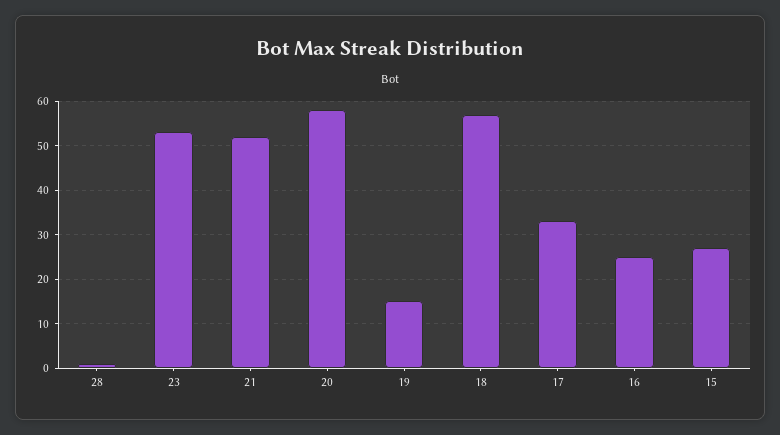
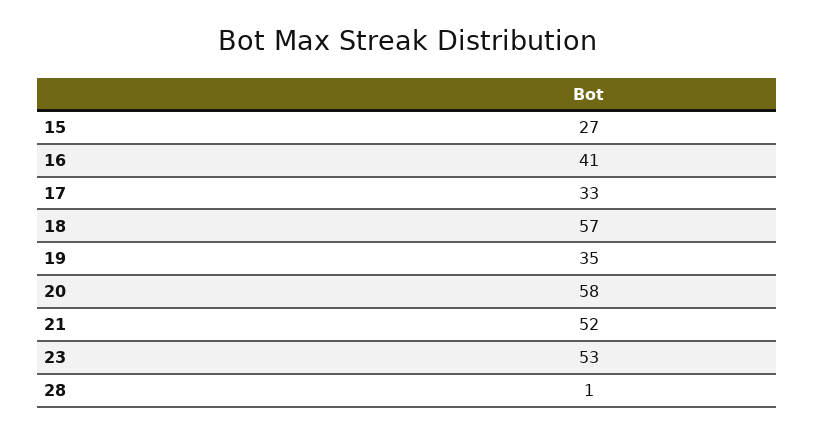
  {
    "28": 1,
    "23": 53,
    "21": 52,
    "20": 58,
-   "19": 15,
+   "19": 35,
    "18": 57,
    "17": 33,
-   "16": 25,
+   "16": 41,
    "15": 27
  }

